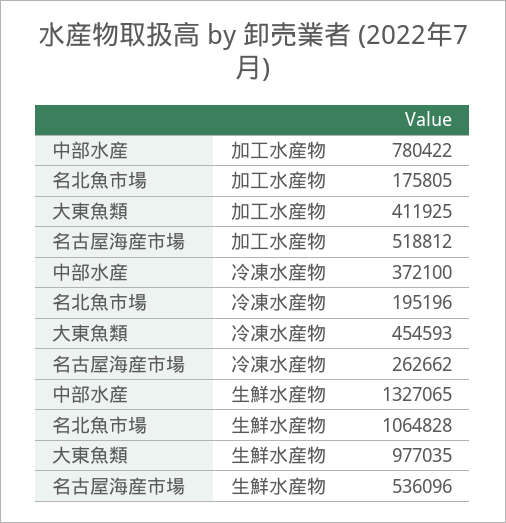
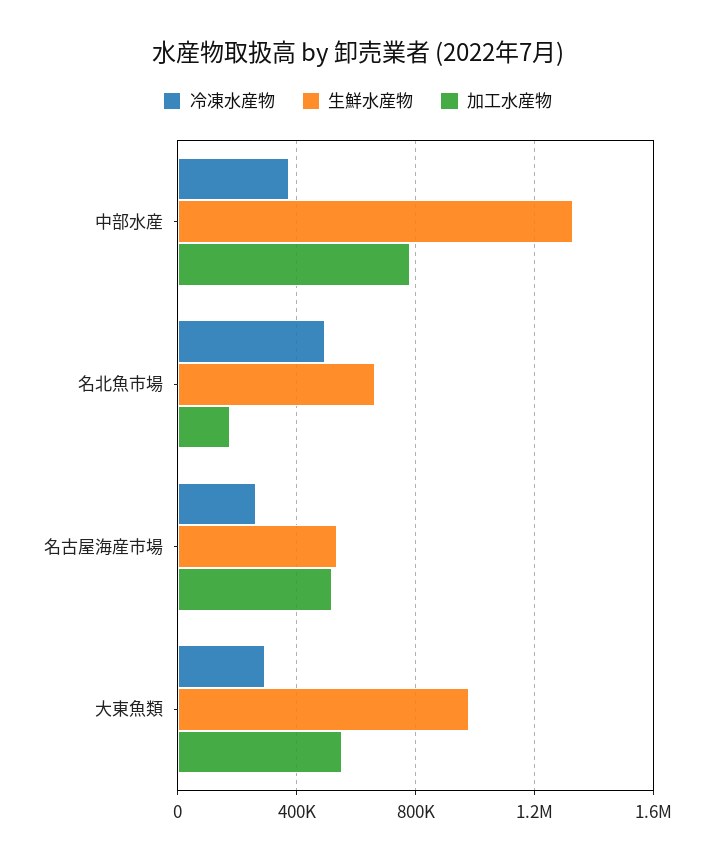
  {
    "加工水産物": {
      "中部水産": 780422,
      "名北魚市場": 175805,
-     "大東魚類": 411925,
+     "大東魚類": 550000,
      "名古屋海産市場": 518812
    },
    "冷凍水産物": {
      "中部水産": 372100,
-     "名北魚市場": 195196,
+     "名北魚市場": 500000,
-     "大東魚類": 454593,
+     "大東魚類": 300000,
      "名古屋海産市場": 262662
    },
    "生鮮水産物": {
      "中部水産": 1327065,
-     "名北魚市場": 1064828,
+     "名北魚市場": 650000,
      "大東魚類": 977035,
      "名古屋海産市場": 536096
    }
  }

